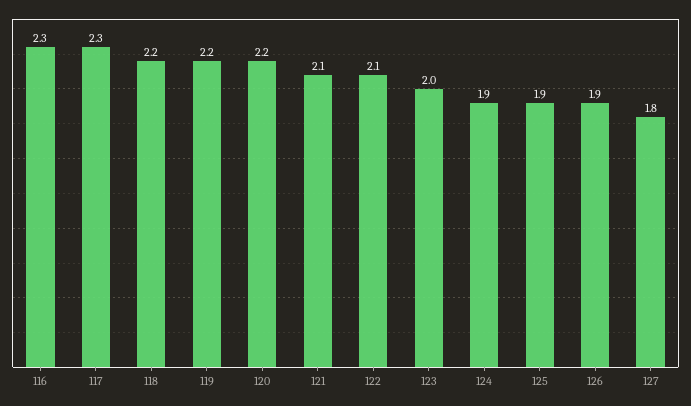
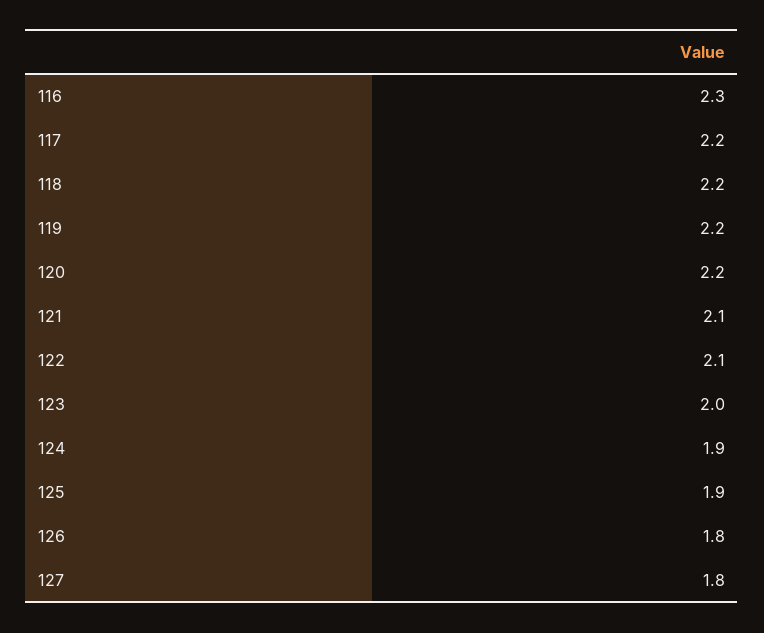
  {
    "116": 2.3,
-   "117": 2.3,
+   "117": 2.2,
    "118": 2.2,
    "119": 2.2,
    "120": 2.2,
    "121": 2.1,
    "122": 2.1,
    "123": 2,
    "124": 1.9,
    "125": 1.9,
-   "126": 1.9,
+   "126": 1.8,
    "127": 1.8
  }

